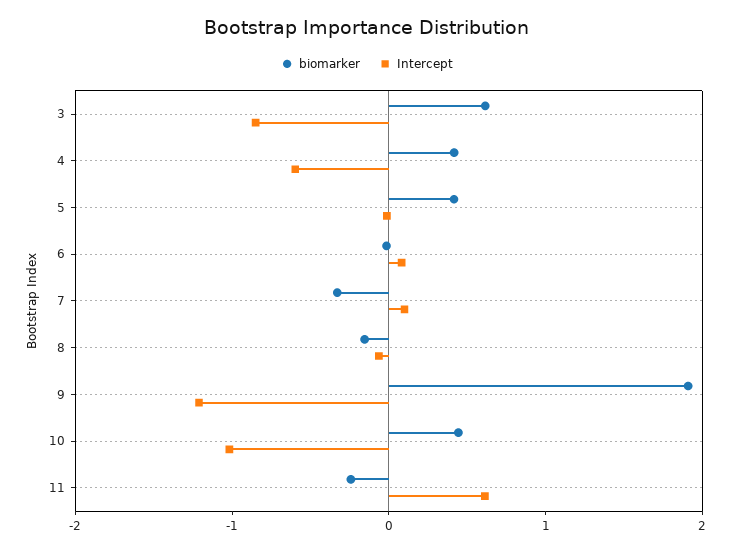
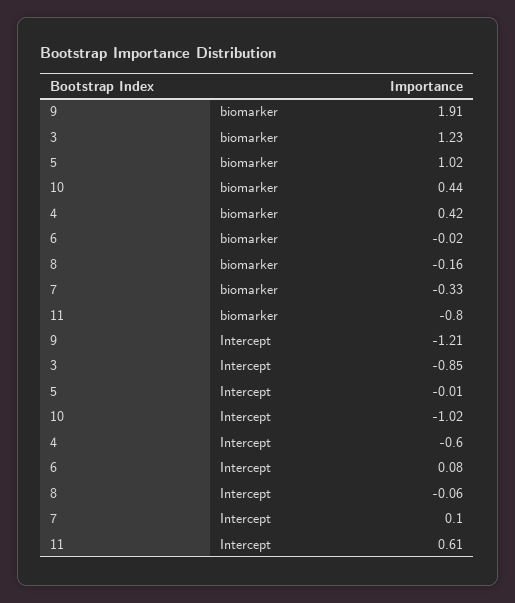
  {
    "biomarker": {
-     "3": 0.6,
+     "3": 1.23,
      "4": 0.42,
-     "5": 0.4,
+     "5": 1.02,
      "6": -0.02,
      "7": -0.33,
      "8": -0.16,
      "9": 1.91,
      "10": 0.44,
-     "11": -0.2
+     "11": -0.8
    },
    "Intercept": {
      "3": -0.85,
      "4": -0.6,
      "5": -0.01,
      "6": 0.08,
      "7": 0.1,
      "8": -0.06,
      "9": -1.21,
      "10": -1.02,
      "11": 0.61
    }
  }

